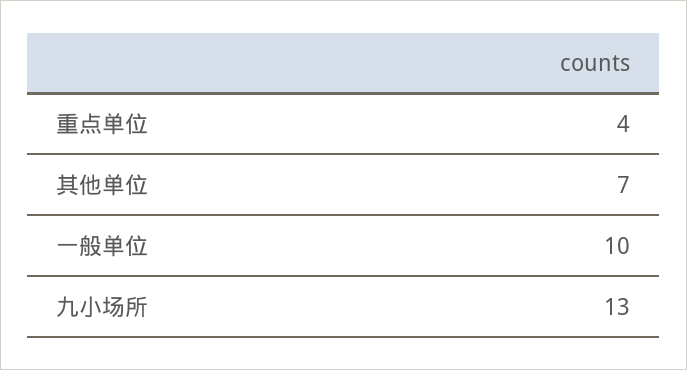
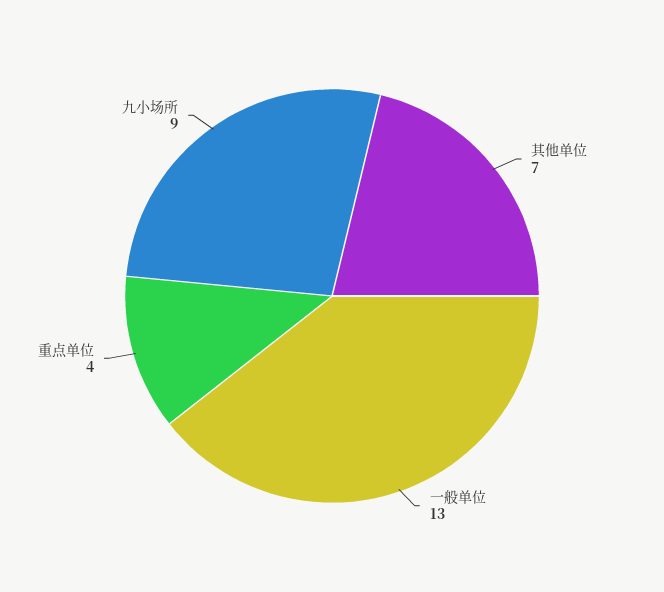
  {
    "重点单位": 4,
    "其他单位": 7,
-   "一般单位": 10,
+   "一般单位": 13,
-   "九小场所": 13
+   "九小场所": 9
  }

